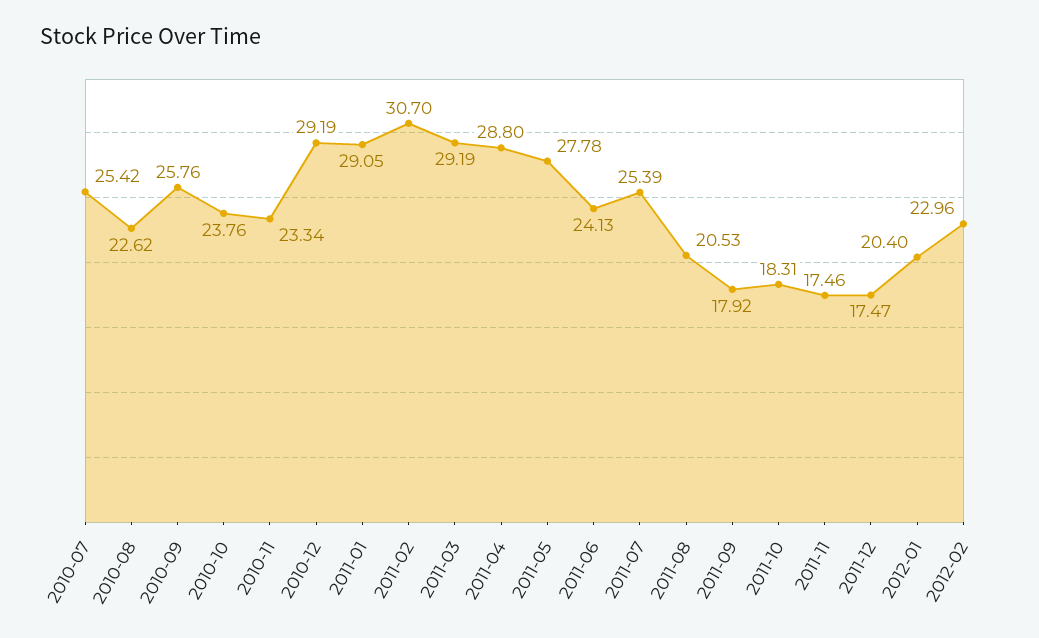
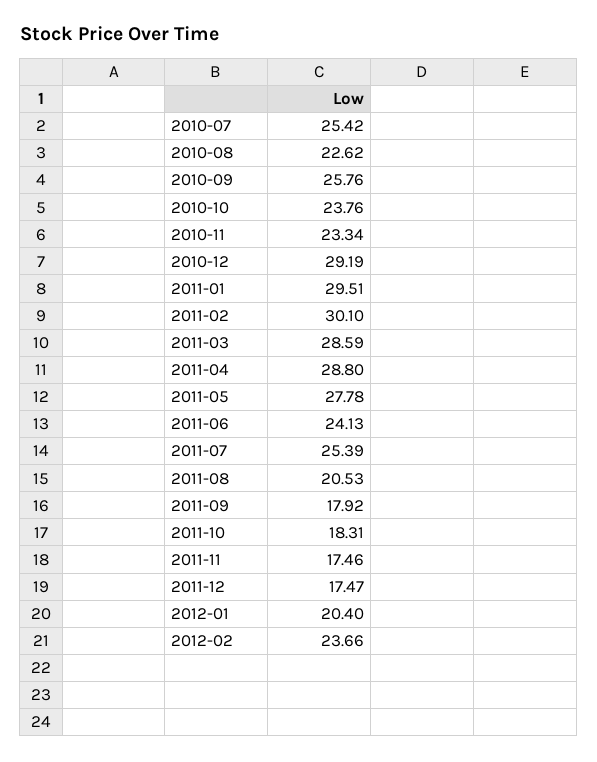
  {
    "2010-07": 25.42,
    "2010-08": 22.62,
    "2010-09": 25.76,
    "2010-10": 23.76,
    "2010-11": 23.34,
    "2010-12": 29.19,
-   "2011-01": 29.05,
+   "2011-01": 29.51,
-   "2011-02": 30.7,
+   "2011-02": 30.1,
-   "2011-03": 29.19,
+   "2011-03": 28.59,
    "2011-04": 28.8,
    "2011-05": 27.78,
    "2011-06": 24.13,
    "2011-07": 25.39,
    "2011-08": 20.53,
    "2011-09": 17.92,
    "2011-10": 18.31,
    "2011-11": 17.46,
    "2011-12": 17.47,
    "2012-01": 20.4,
-   "2012-02": 22.96
+   "2012-02": 23.66
  }

